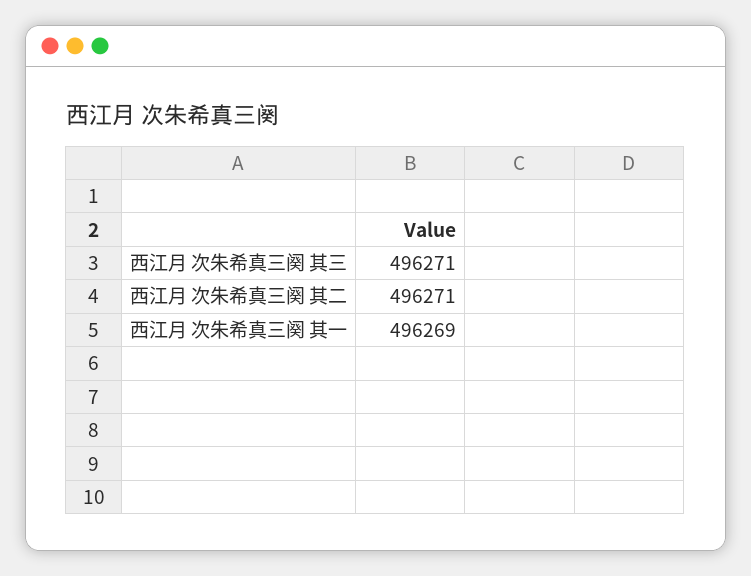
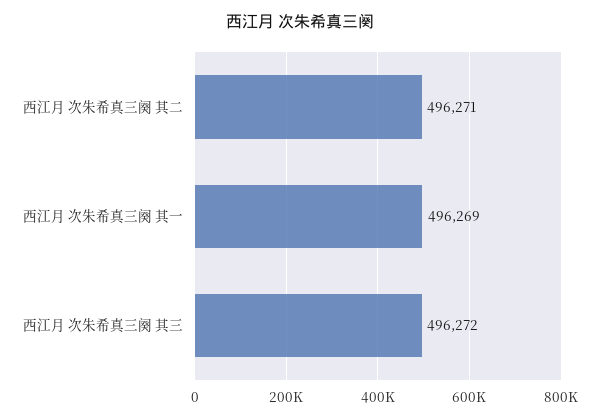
  {
-   "西江月 次朱希真三阕 其三": 496271,
+   "西江月 次朱希真三阕 其三": 496272,
    "西江月 次朱希真三阕 其二": 496271,
    "西江月 次朱希真三阕 其一": 496269
  }

